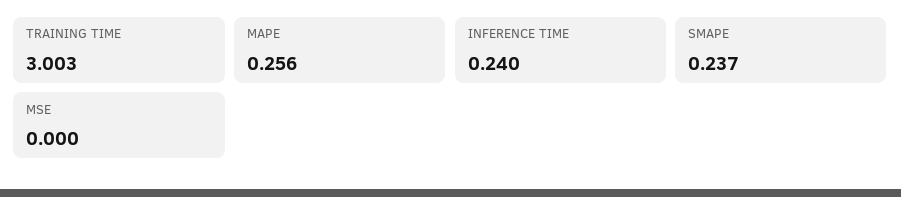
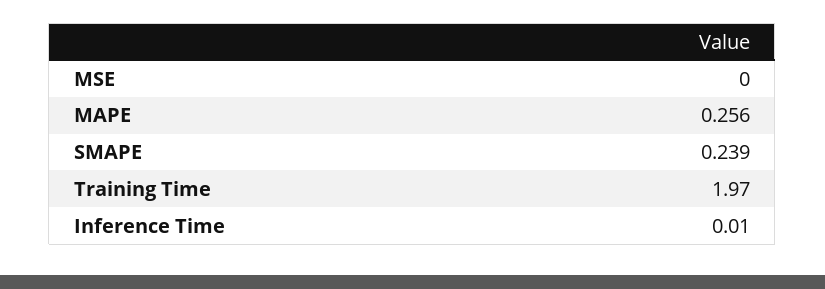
  {
-   "TRAINING TIME": 3.003,
+   "TRAINING TIME": 1.97,
    "MAPE": 0.256,
-   "INFERENCE TIME": 0.24,
+   "INFERENCE TIME": 0.01,
-   "SMAPE": 0.237,
+   "SMAPE": 0.239,
    "MSE": 0
  }

